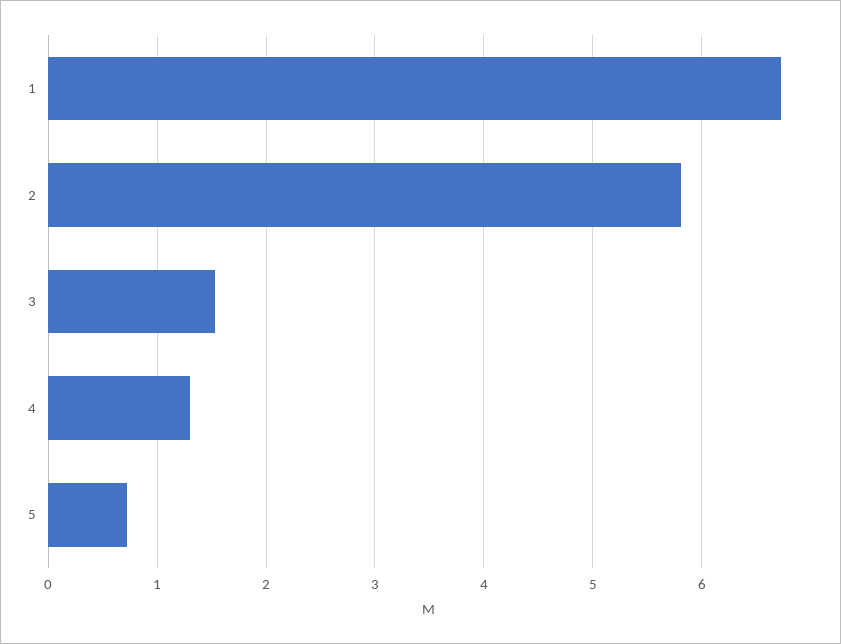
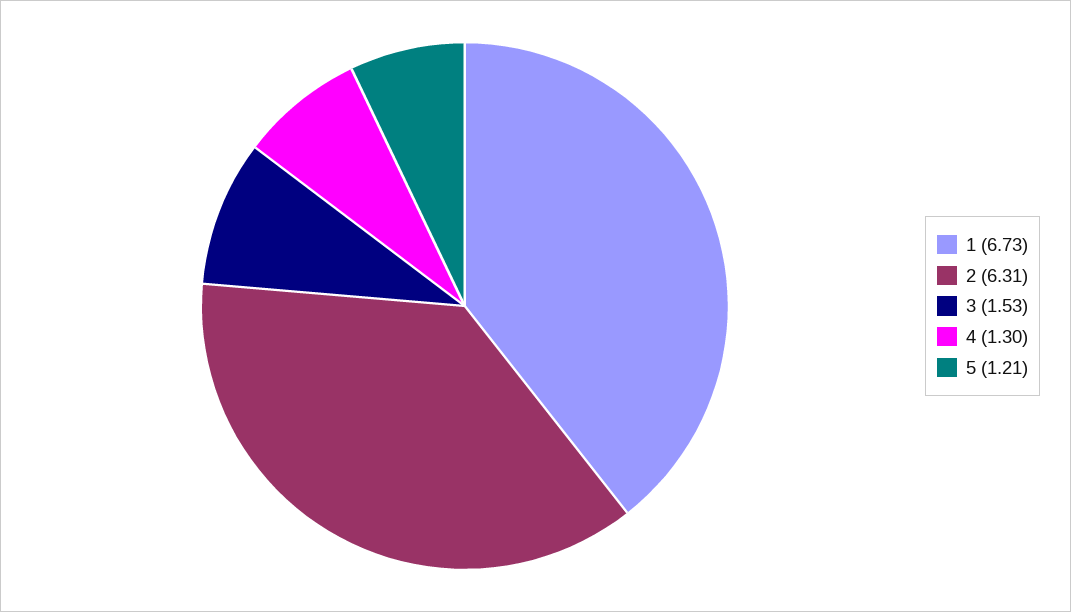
  {
    "1": 6.73,
-   "2": 5.8,
+   "2": 6.31,
    "3": 1.53,
    "4": 1.3,
-   "5": 0.7
+   "5": 1.21
  }

